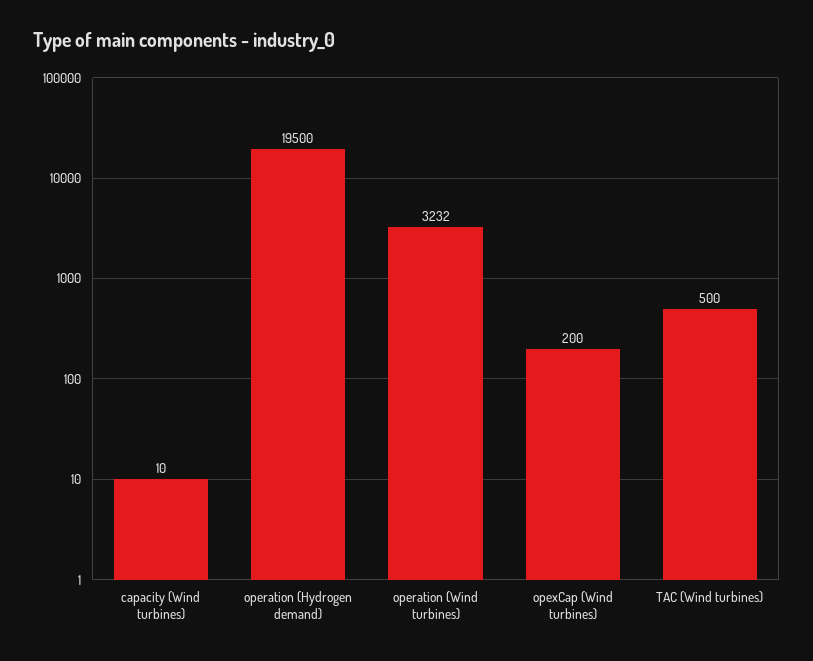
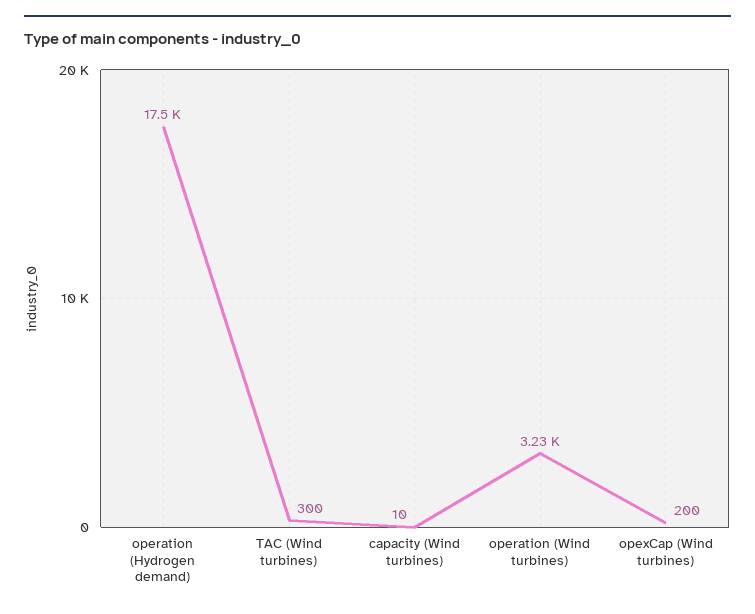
  {
    "capacity (Wind turbines)": 10,
-   "operation (Hydrogen demand)": 19500,
+   "operation (Hydrogen demand)": 17500,
    "operation (Wind turbines)": 3232,
    "opexCap (Wind turbines)": 200,
-   "TAC (Wind turbines)": 500
+   "TAC (Wind turbines)": 300
  }

